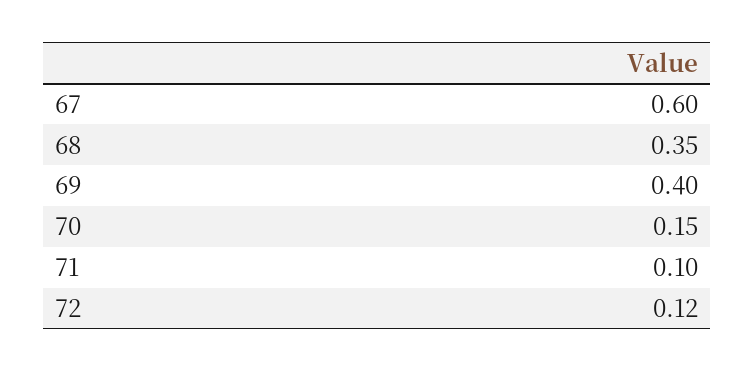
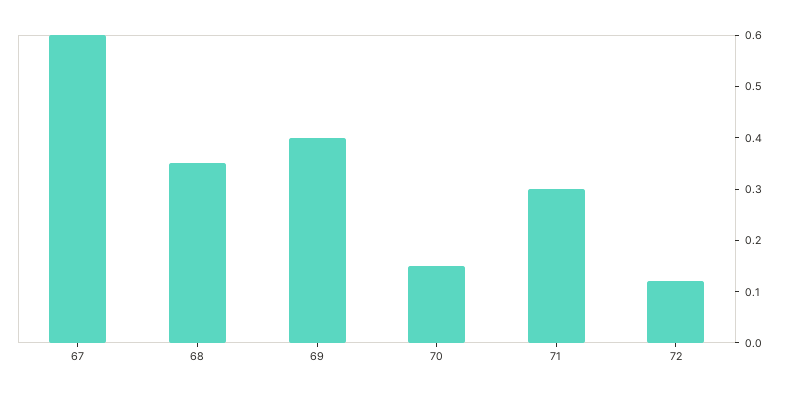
  {
    "67": 0.6,
    "68": 0.35,
    "69": 0.4,
    "70": 0.15,
-   "71": 0.1,
+   "71": 0.3,
    "72": 0.12
  }

